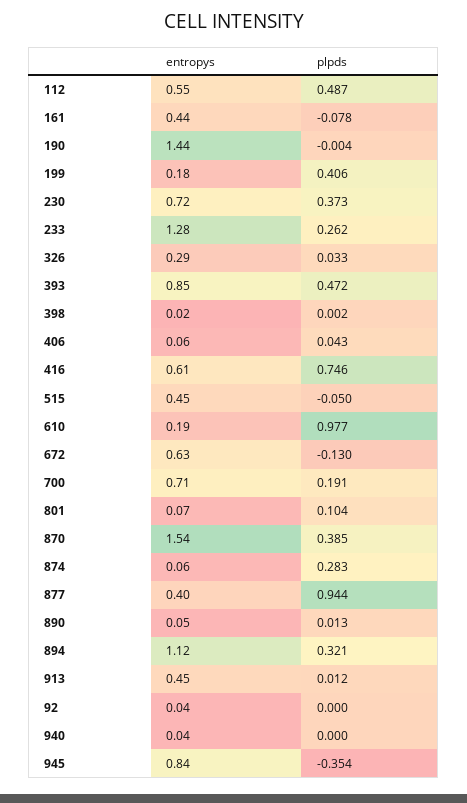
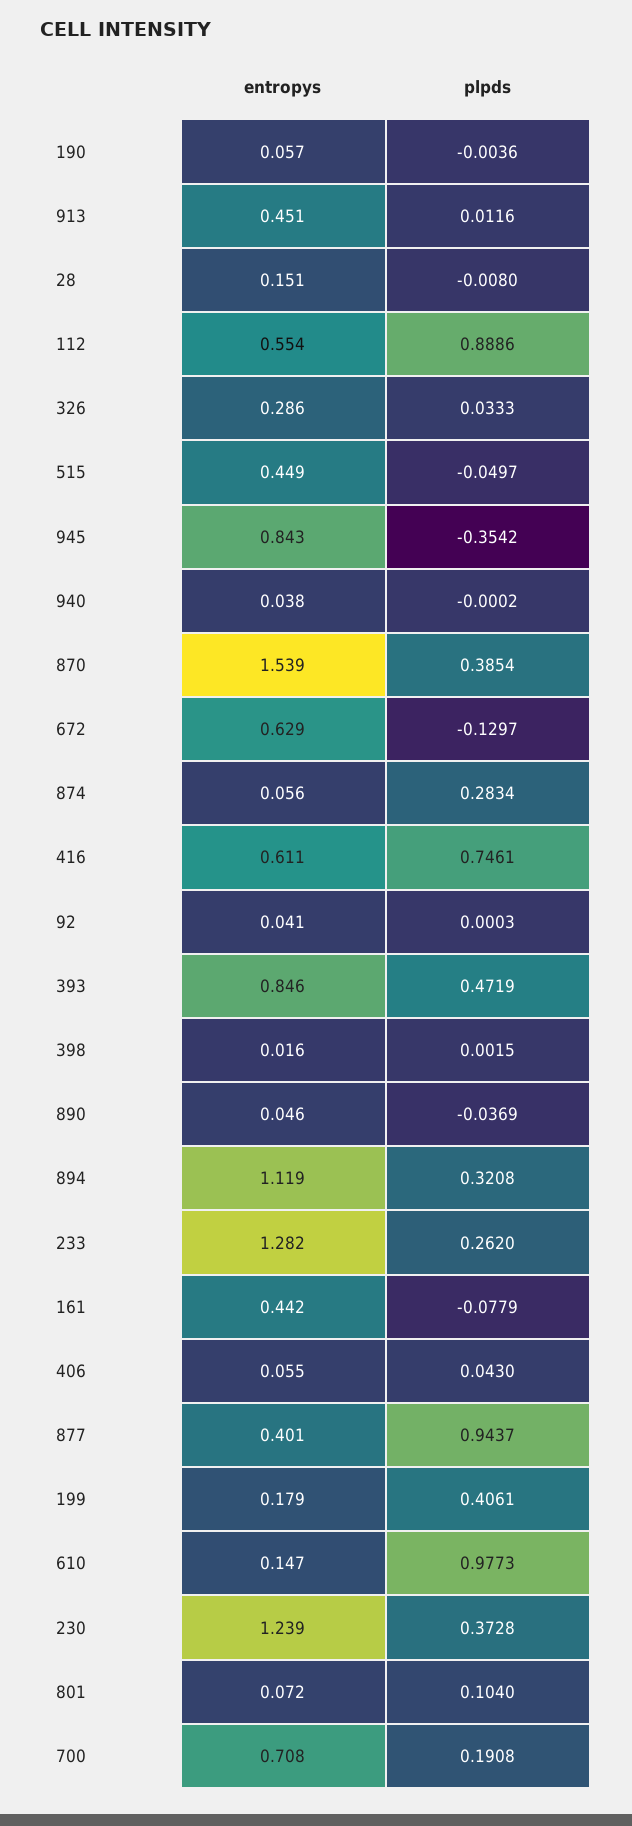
  {
    "entropys": {
      "112": 0.554,
      "161": 0.442,
-     "190": 1.44,
+     "190": 0.057,
      "199": 0.179,
-     "230": 0.72,
+     "230": 1.239,
      "233": 1.282,
      "326": 0.286,
      "393": 0.846,
      "398": 0.016,
      "406": 0.055,
      "416": 0.611,
      "515": 0.449,
-     "610": 0.19,
+     "610": 0.147,
      "672": 0.629,
      "700": 0.708,
      "801": 0.072,
      "870": 1.539,
      "874": 0.056,
      "877": 0.401,
      "890": 0.046,
      "894": 1.119,
      "913": 0.451,
      "92": 0.041,
      "940": 0.038,
-     "945": 0.843
+     "945": 0.843,
+     "28": 0.151
    },
    "plpds": {
-     "112": 0.487,
+     "112": 0.8886,
      "161": -0.0779,
      "190": -0.0036,
      "199": 0.4061,
      "230": 0.3728,
      "233": 0.262,
      "326": 0.0333,
      "393": 0.4719,
      "398": 0.0015,
      "406": 0.043,
      "416": 0.7461,
      "515": -0.0497,
      "610": 0.9773,
      "672": -0.1297,
      "700": 0.1908,
      "801": 0.104,
      "870": 0.3854,
      "874": 0.2834,
      "877": 0.9437,
-     "890": 0.013,
+     "890": -0.0369,
      "894": 0.3208,
      "913": 0.0116,
      "92": 0.0003,
      "940": -0.0002,
-     "945": -0.3542
+     "945": -0.3542,
+     "28": -0.008
    }
  }

